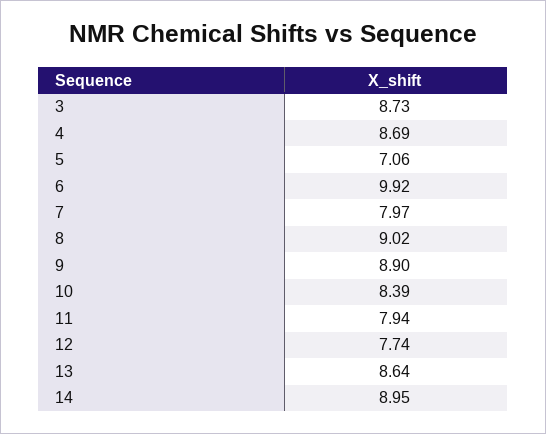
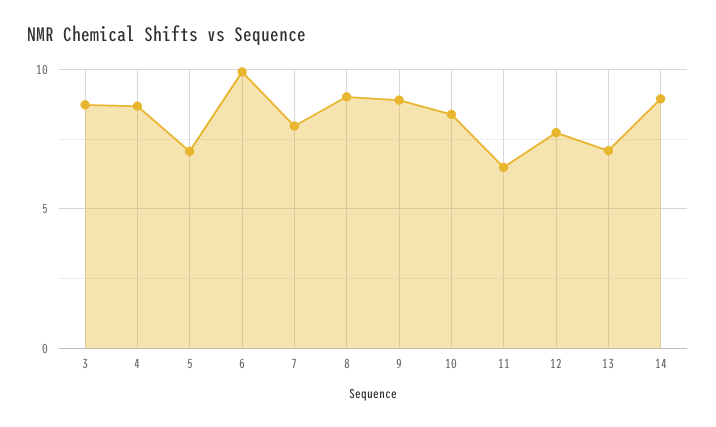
  {
    "3": 8.73,
    "4": 8.69,
    "5": 7.06,
    "6": 9.92,
    "7": 7.97,
    "8": 9.02,
    "9": 8.9,
    "10": 8.39,
-   "11": 7.94,
+   "11": 6.5,
    "12": 7.74,
-   "13": 8.64,
+   "13": 7,
    "14": 8.95
  }

